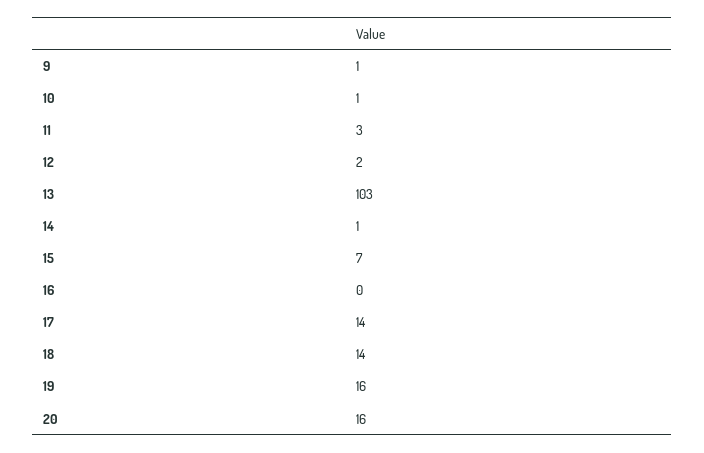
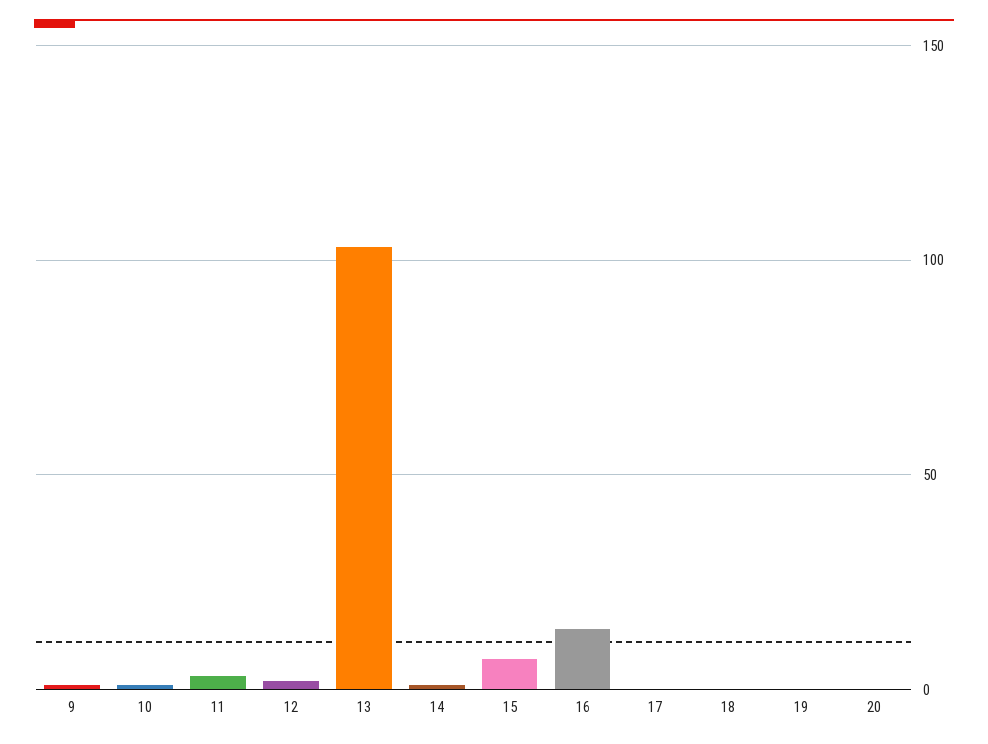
  {
    "9": 1,
    "10": 1,
    "11": 3,
    "12": 2,
    "13": 103,
    "14": 1,
    "15": 7,
-   "16": 0,
+   "16": 15,
-   "17": 14,
+   "17": 0,
-   "18": 14,
+   "18": 0,
-   "19": 16,
+   "19": 0,
-   "20": 16
+   "20": 0
  }

